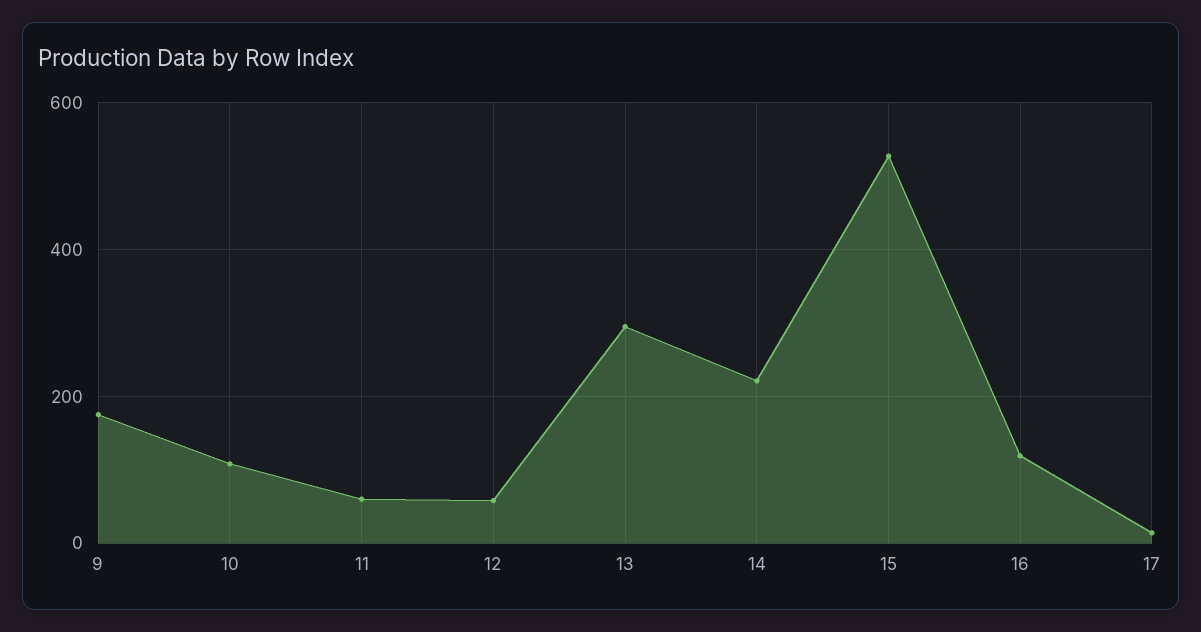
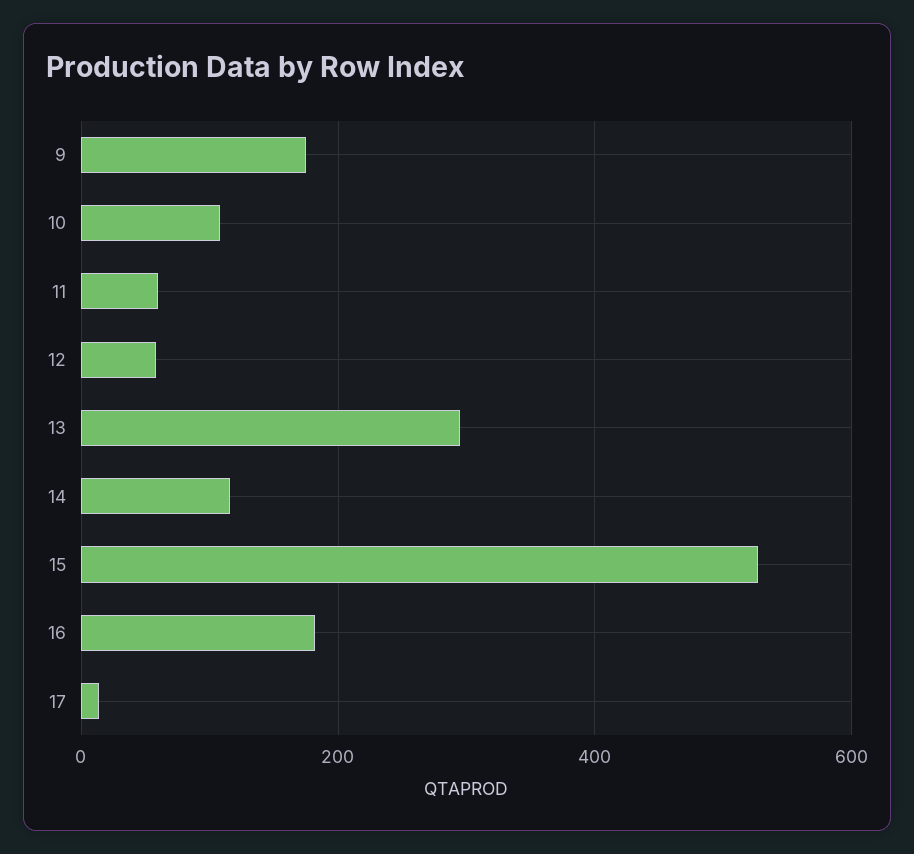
  {
    "9": 180,
    "10": 100,
    "11": 60,
    "12": 60,
    "13": 300,
-   "14": 220,
+   "14": 120,
    "15": 520,
-   "16": 120,
+   "16": 180,
    "17": 20
  }

